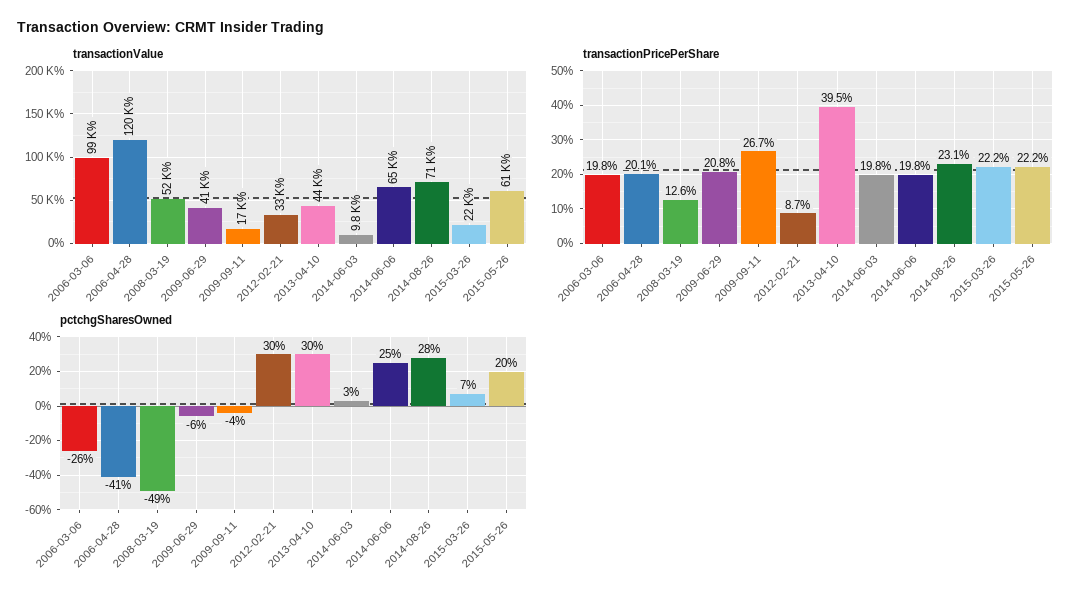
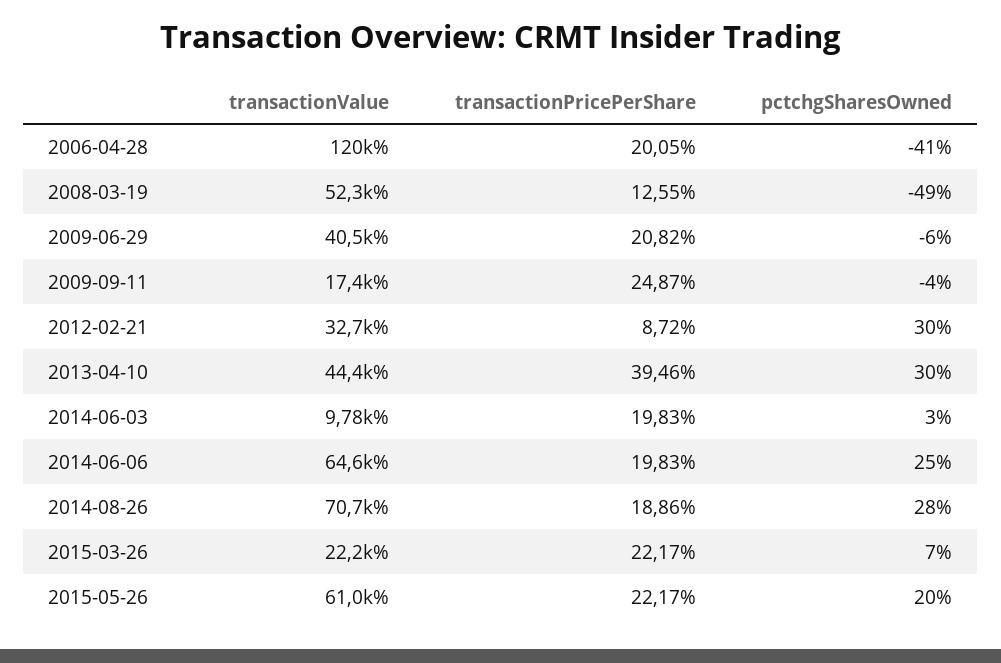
  {
    "transactionValue": {
-     "2006-03-06": 99000,
      "2006-04-28": 120000,
      "2008-03-19": 52300,
      "2009-06-29": 40500,
      "2009-09-11": 17400,
      "2012-02-21": 32700,
      "2013-04-10": 44400,
      "2014-06-03": 9780,
      "2014-06-06": 64600,
      "2014-08-26": 70700,
      "2015-03-26": 22200,
      "2015-05-26": 61000
    },
    "transactionPricePerShare": {
-     "2006-03-06": 19.8,
      "2006-04-28": 20.05,
      "2008-03-19": 12.55,
      "2009-06-29": 20.82,
-     "2009-09-11": 26.7,
+     "2009-09-11": 24.87,
      "2012-02-21": 8.72,
      "2013-04-10": 39.46,
      "2014-06-03": 19.83,
      "2014-06-06": 19.83,
-     "2014-08-26": 23.1,
+     "2014-08-26": 18.86,
      "2015-03-26": 22.17,
      "2015-05-26": 22.17
    },
    "pctchgSharesOwned": {
-     "2006-03-06": -26,
      "2006-04-28": -41,
      "2008-03-19": -49,
      "2009-06-29": -6,
      "2009-09-11": -4,
      "2012-02-21": 30,
      "2013-04-10": 30,
      "2014-06-03": 3,
      "2014-06-06": 25,
      "2014-08-26": 28,
      "2015-03-26": 7,
      "2015-05-26": 20
    }
  }

